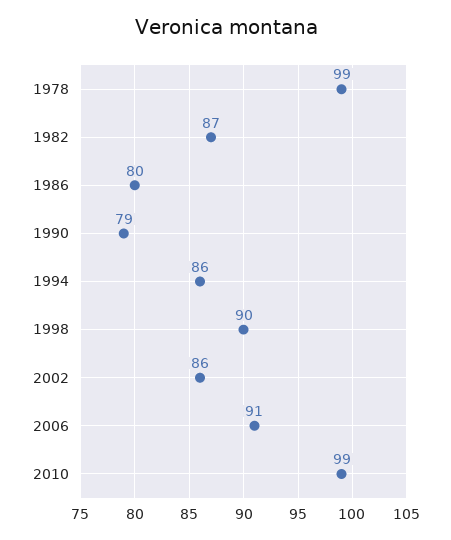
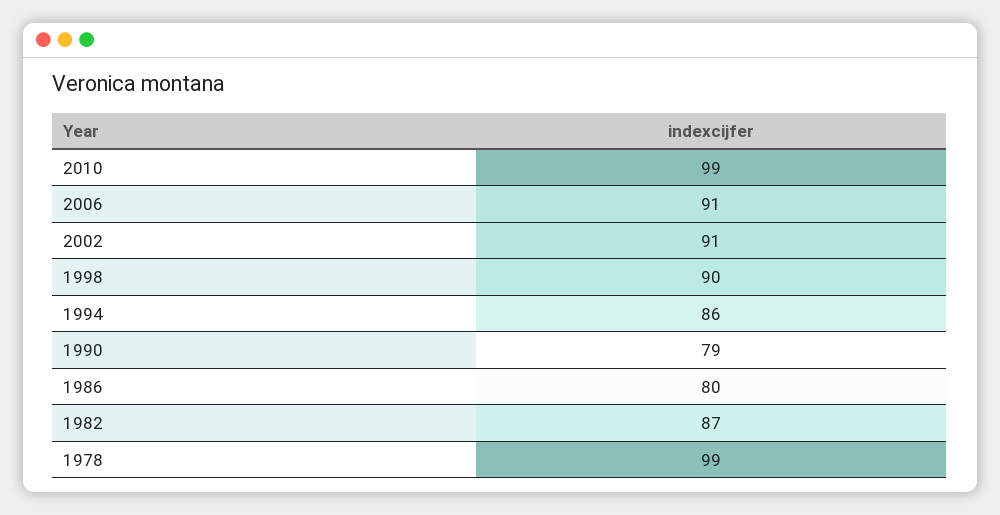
  {
    "1978": 99,
    "1982": 87,
    "1986": 80,
    "1990": 79,
    "1994": 86,
    "1998": 90,
-   "2002": 86,
+   "2002": 91,
    "2006": 91,
    "2010": 99
  }

